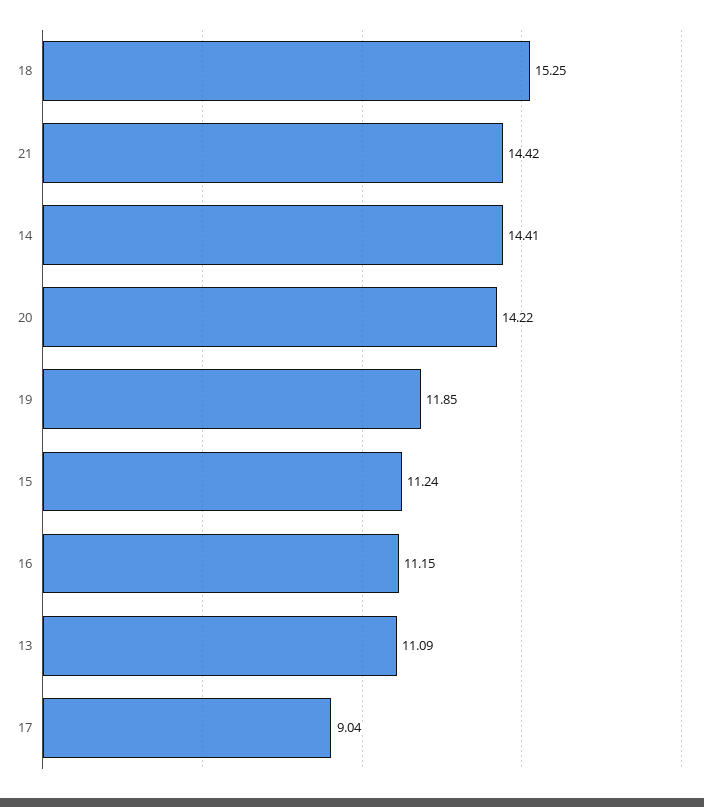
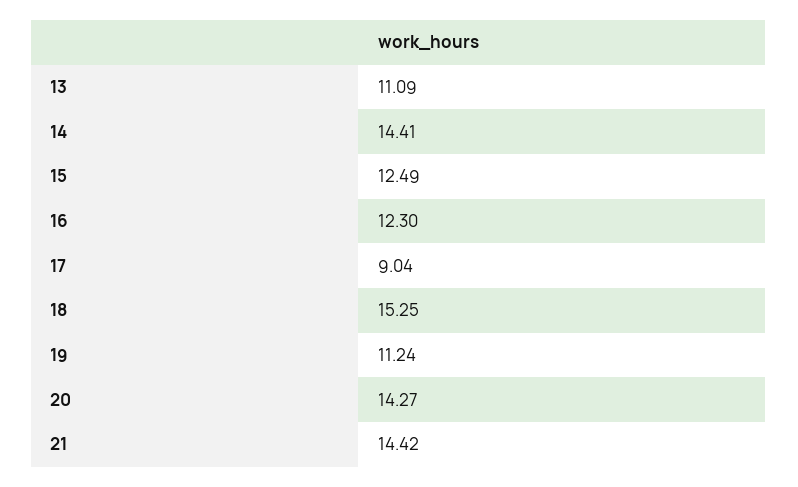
  {
    "18": 15.25,
    "21": 14.42,
    "14": 14.41,
-   "20": 14.22,
+   "20": 14.27,
-   "19": 11.85,
+   "19": 11.24,
-   "15": 11.24,
+   "15": 12.49,
-   "16": 11.15,
+   "16": 12.3,
    "13": 11.09,
    "17": 9.04
  }

